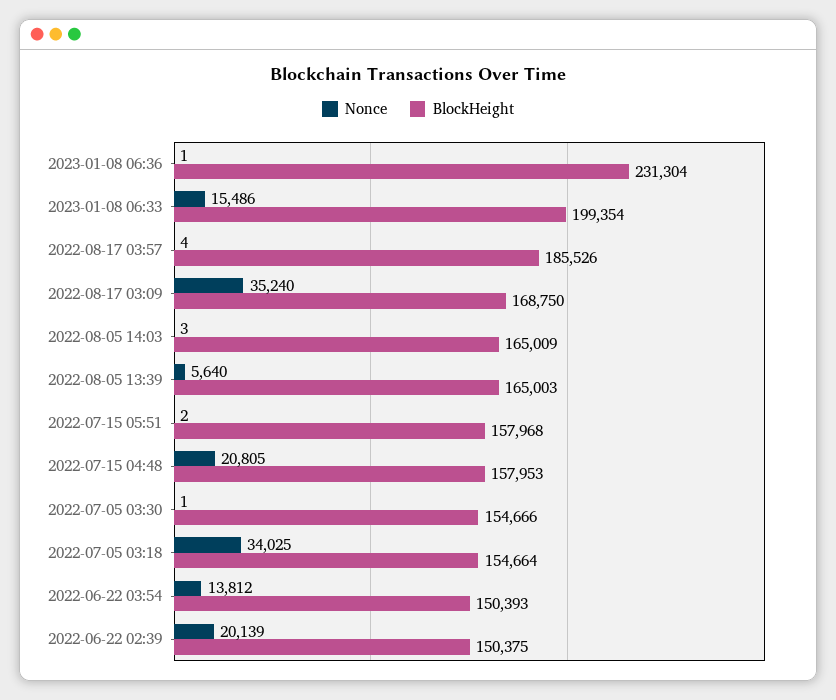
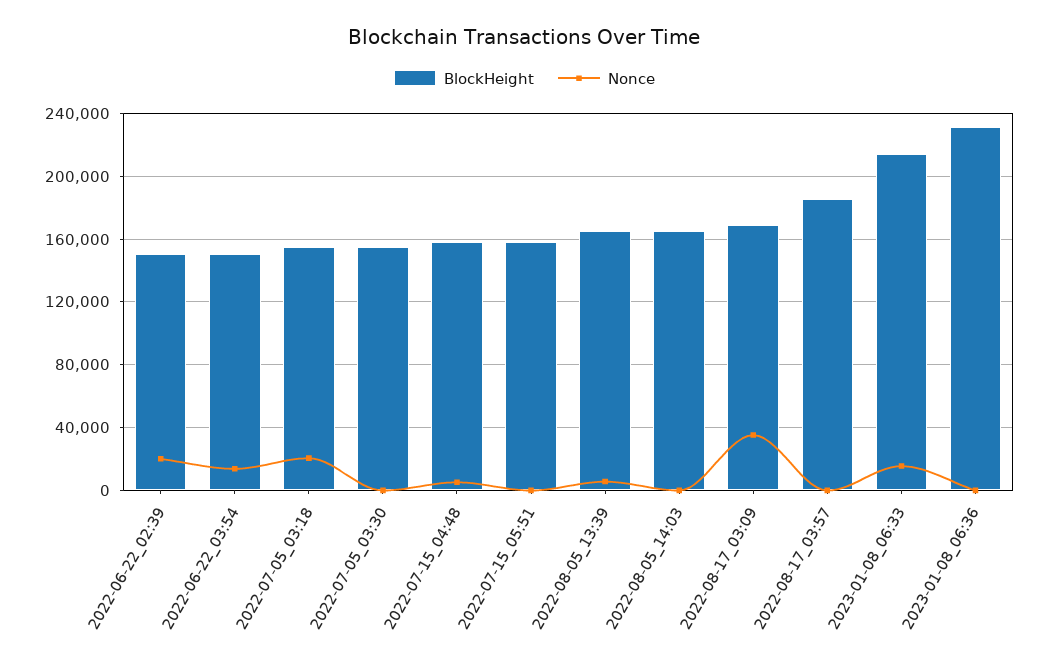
  {
    "Nonce": {
      "2023-01-08 06:36": 1,
      "2023-01-08 06:33": 15486,
      "2022-08-17 03:57": 4,
      "2022-08-17 03:09": 35240,
      "2022-08-05 14:03": 3,
      "2022-08-05 13:39": 5640,
      "2022-07-15 05:51": 2,
-     "2022-07-15 04:48": 20805,
+     "2022-07-15 04:48": 5000,
      "2022-07-05 03:30": 1,
-     "2022-07-05 03:18": 34025,
+     "2022-07-05 03:18": 20000,
      "2022-06-22 03:54": 13812,
      "2022-06-22 02:39": 20139
    },
    "BlockHeight": {
      "2023-01-08 06:36": 231304,
-     "2023-01-08 06:33": 199354,
+     "2023-01-08 06:33": 215000,
      "2022-08-17 03:57": 185526,
      "2022-08-17 03:09": 168750,
      "2022-08-05 14:03": 165009,
      "2022-08-05 13:39": 165003,
      "2022-07-15 05:51": 157968,
      "2022-07-15 04:48": 157953,
      "2022-07-05 03:30": 154666,
      "2022-07-05 03:18": 154664,
      "2022-06-22 03:54": 150393,
      "2022-06-22 02:39": 150375
    }
  }

